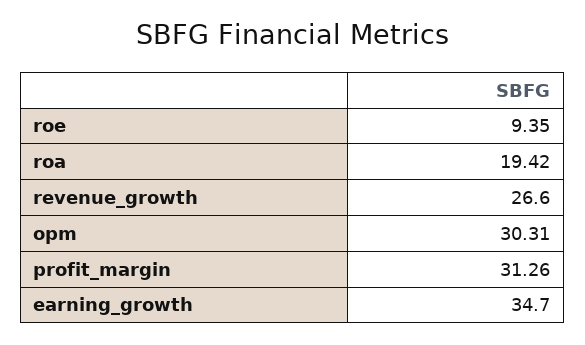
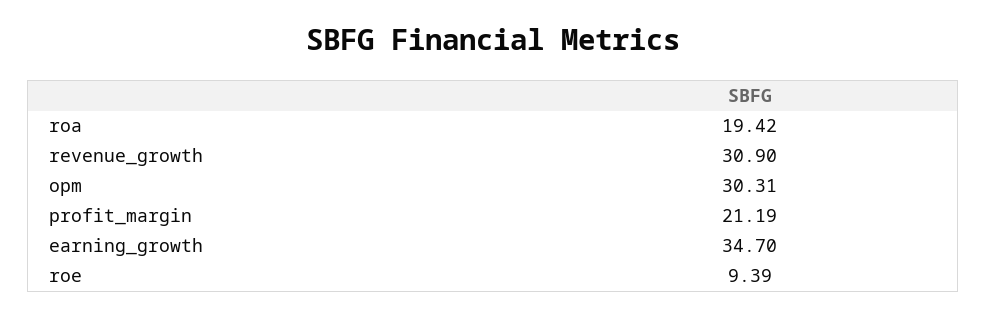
  {
-   "roe": 9.35,
+   "roe": 9.39,
    "roa": 19.42,
-   "revenue_growth": 26.6,
+   "revenue_growth": 30.9,
    "opm": 30.31,
-   "profit_margin": 31.26,
+   "profit_margin": 21.19,
    "earning_growth": 34.7
  }

